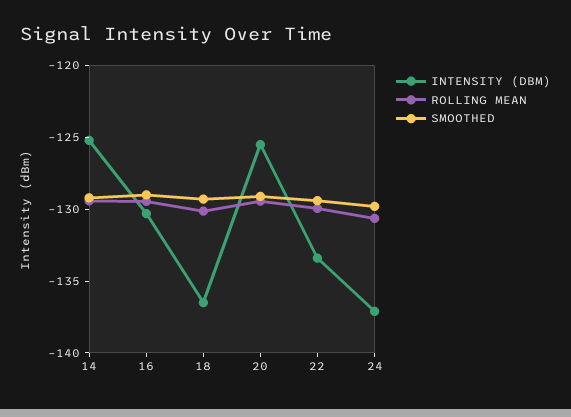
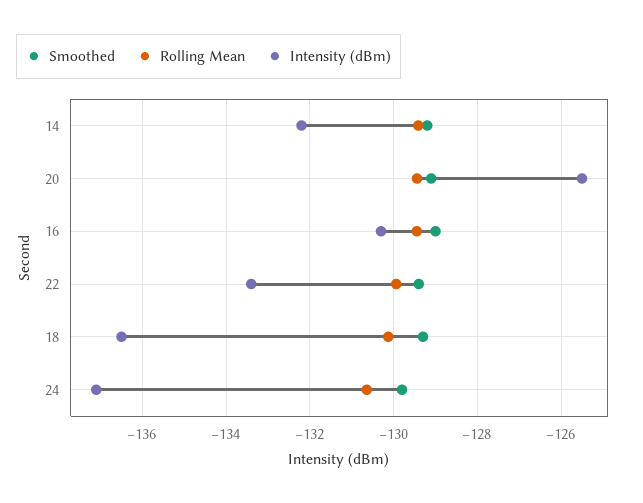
  {
    "INTENSITY (DBM)": {
-     "14": -125,
+     "14": -132.2,
      "16": -130.4,
      "18": -136.6,
      "20": -125.6,
      "22": -133.4,
      "24": -137.2
    },
    "ROLLING MEAN": {
      "14": -129.4,
      "16": -129.4,
      "18": -130.2,
      "20": -129.4,
      "22": -130,
      "24": -130.6
    },
    "SMOOTHED": {
      "14": -129.2,
      "16": -129,
      "18": -129.4,
      "20": -129.2,
      "22": -129.4,
      "24": -129.8
    }
  }

